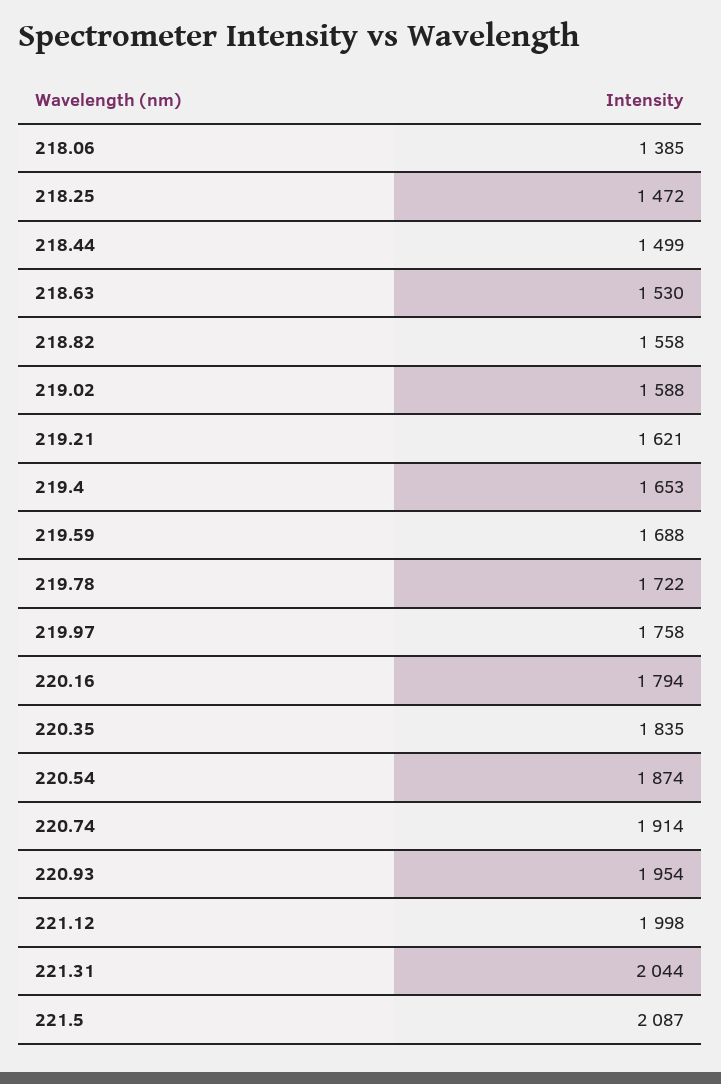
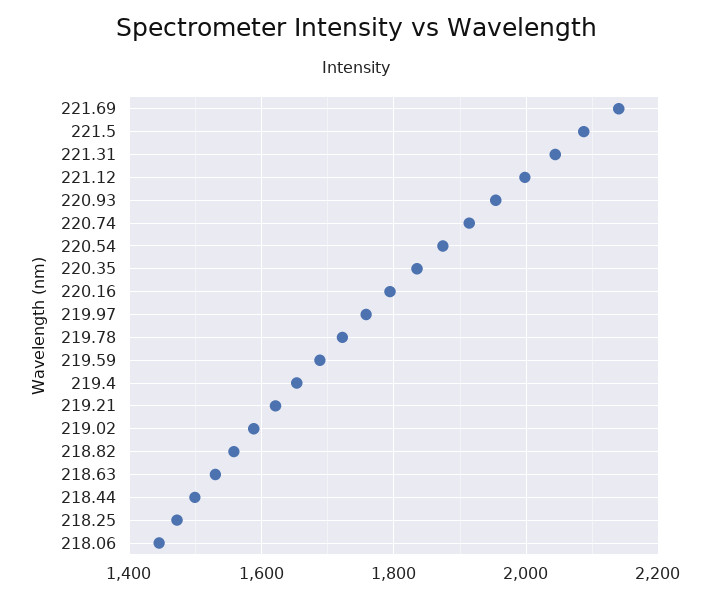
  {
-   "218.06": 1385,
+   "218.06": 1440,
    "218.25": 1472,
    "218.44": 1499,
    "218.63": 1530,
    "218.82": 1558,
    "219.02": 1588,
    "219.21": 1621,
    "219.4": 1653,
    "219.59": 1688,
    "219.78": 1722,
    "219.97": 1758,
    "220.16": 1794,
    "220.35": 1835,
    "220.54": 1874,
    "220.74": 1914,
    "220.93": 1954,
    "221.12": 1998,
    "221.31": 2044,
-   "221.5": 2087
+   "221.5": 2087,
+   "221.69": 2140
  }

